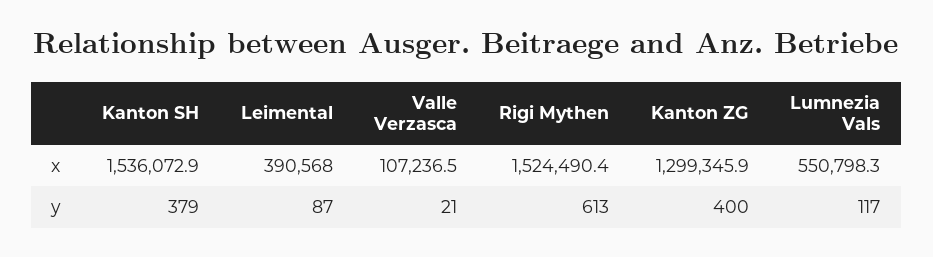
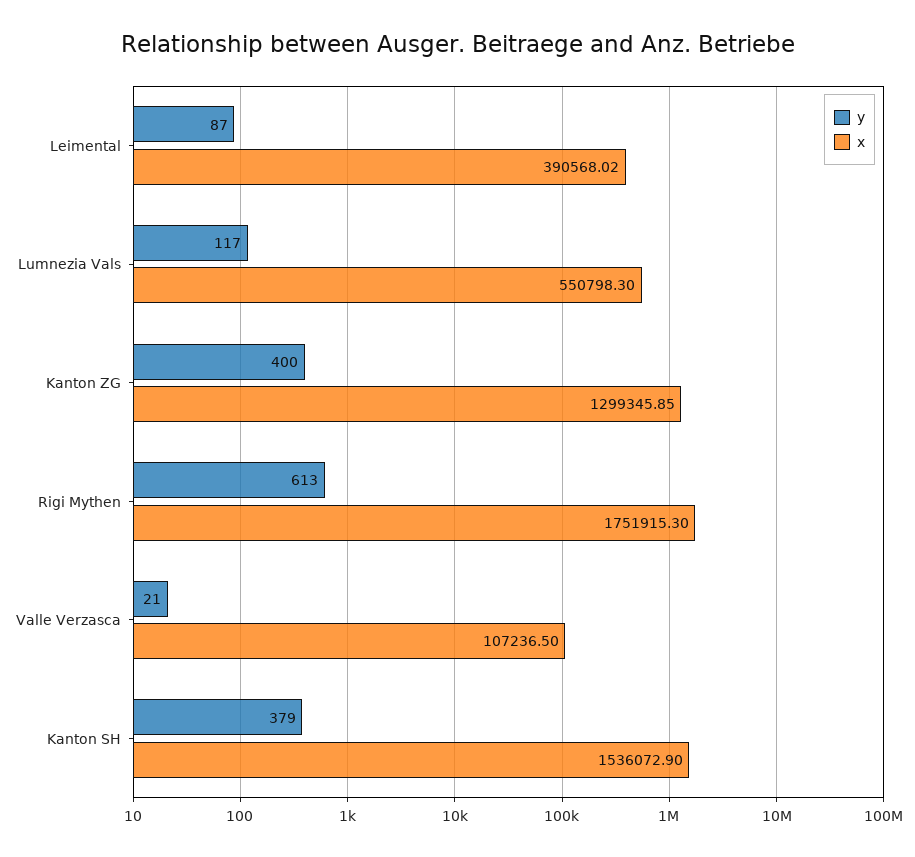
  {
    "x": {
      "Kanton SH": 1536072.9,
      "Leimental": 390568.02,
      "Valle Verzasca": 107236.5,
-     "Rigi Mythen": 1524490.4,
+     "Rigi Mythen": 1751915.3,
      "Kanton ZG": 1299345.85,
      "Lumnezia Vals": 550798.3
    },
    "y": {
      "Kanton SH": 379,
      "Leimental": 87,
      "Valle Verzasca": 21,
      "Rigi Mythen": 613,
      "Kanton ZG": 400,
      "Lumnezia Vals": 117
    }
  }

